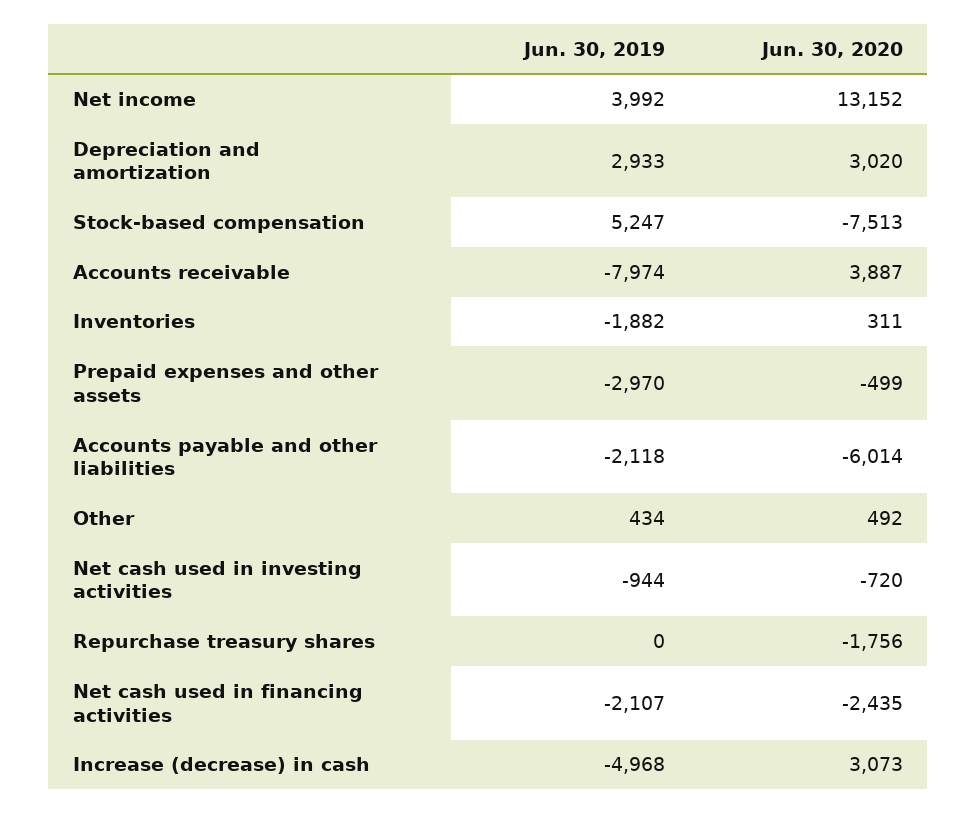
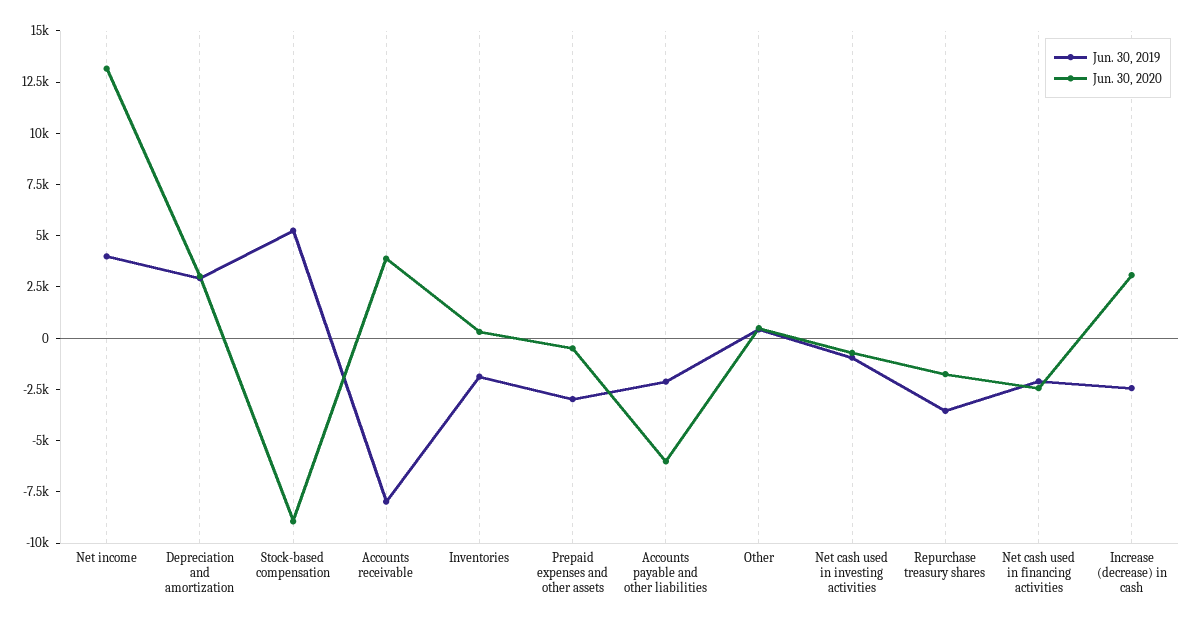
  {
    "Jun. 30, 2019": {
      "Net income": 3992,
      "Depreciation and amortization": 2933,
      "Stock-based compensation": 5247,
      "Accounts receivable": -7974,
      "Inventories": -1882,
      "Prepaid expenses and other assets": -2970,
      "Accounts payable and other liabilities": -2118,
      "Other": 434,
      "Net cash used in investing activities": -944,
-     "Repurchase treasury shares": 0,
+     "Repurchase treasury shares": -3500,
      "Net cash used in financing activities": -2107,
-     "Increase (decrease) in cash": -4968
+     "Increase (decrease) in cash": -2500
    },
    "Jun. 30, 2020": {
      "Net income": 13152,
      "Depreciation and amortization": 3020,
-     "Stock-based compensation": -7513,
+     "Stock-based compensation": -9000,
      "Accounts receivable": 3887,
      "Inventories": 311,
      "Prepaid expenses and other assets": -499,
      "Accounts payable and other liabilities": -6014,
      "Other": 492,
      "Net cash used in investing activities": -720,
      "Repurchase treasury shares": -1756,
      "Net cash used in financing activities": -2435,
      "Increase (decrease) in cash": 3073
    }
  }

